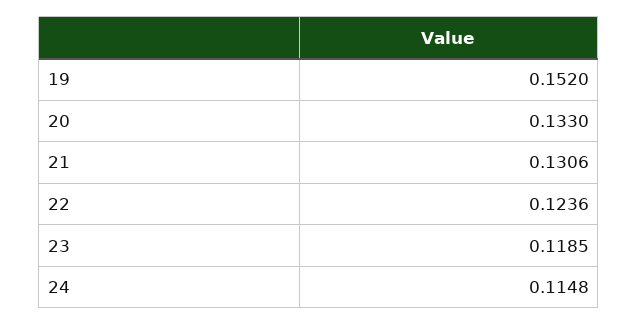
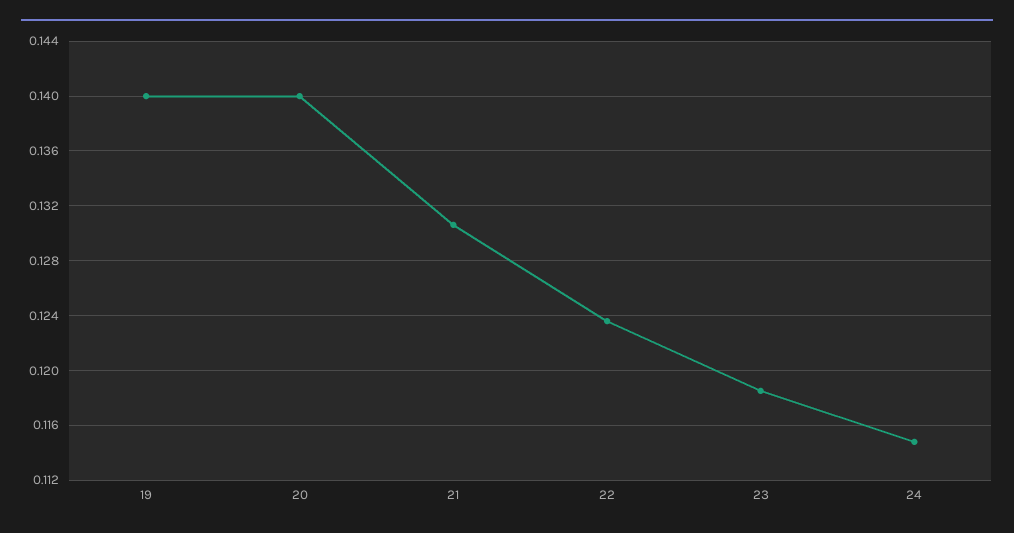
  {
-   "19": 0.152,
+   "19": 0.14,
-   "20": 0.133,
+   "20": 0.14,
    "21": 0.1306,
    "22": 0.1236,
    "23": 0.1185,
    "24": 0.1148
  }

